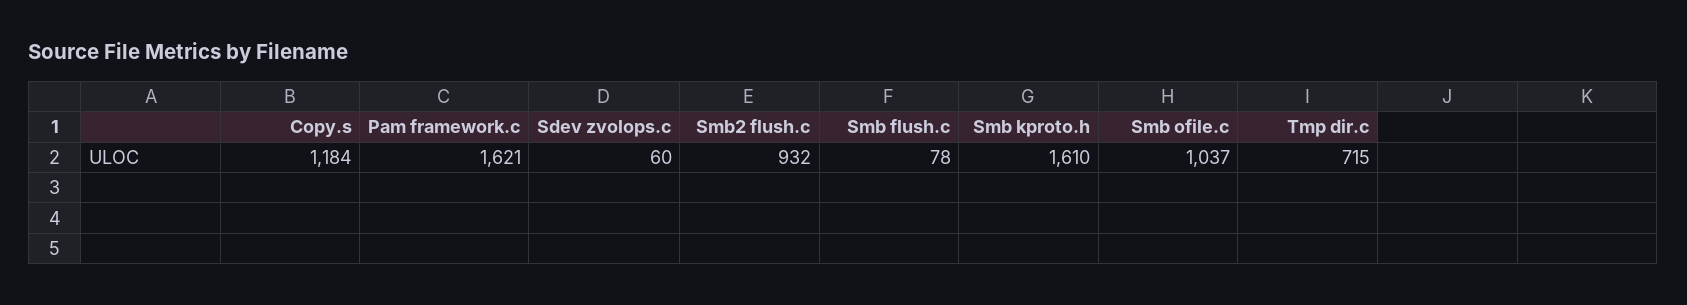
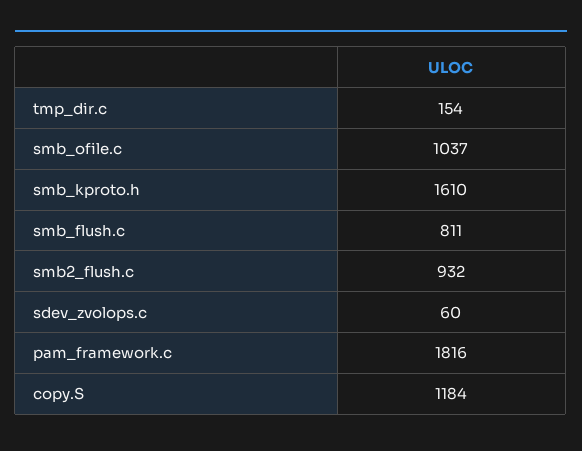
  {
    "Copy.s": 1184,
-   "Pam framework.c": 1621,
+   "Pam framework.c": 1816,
    "Sdev zvolops.c": 60,
    "Smb2 flush.c": 932,
-   "Smb flush.c": 78,
+   "Smb flush.c": 811,
    "Smb kproto.h": 1610,
    "Smb ofile.c": 1037,
-   "Tmp dir.c": 715
+   "Tmp dir.c": 154
  }

